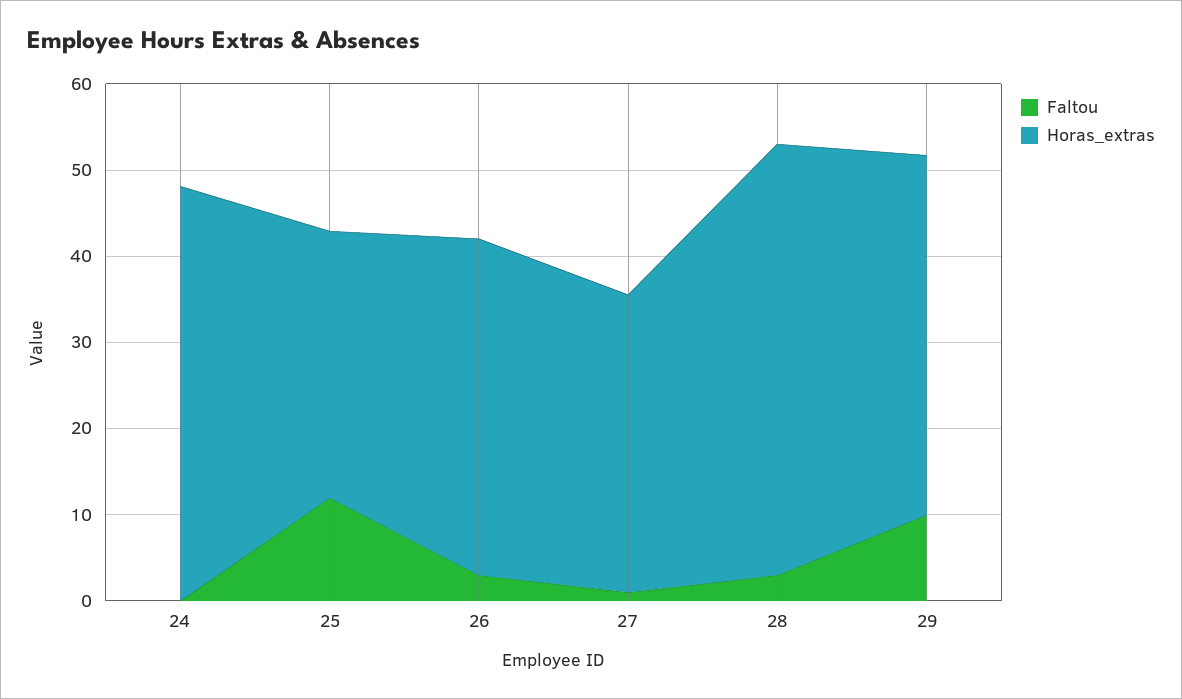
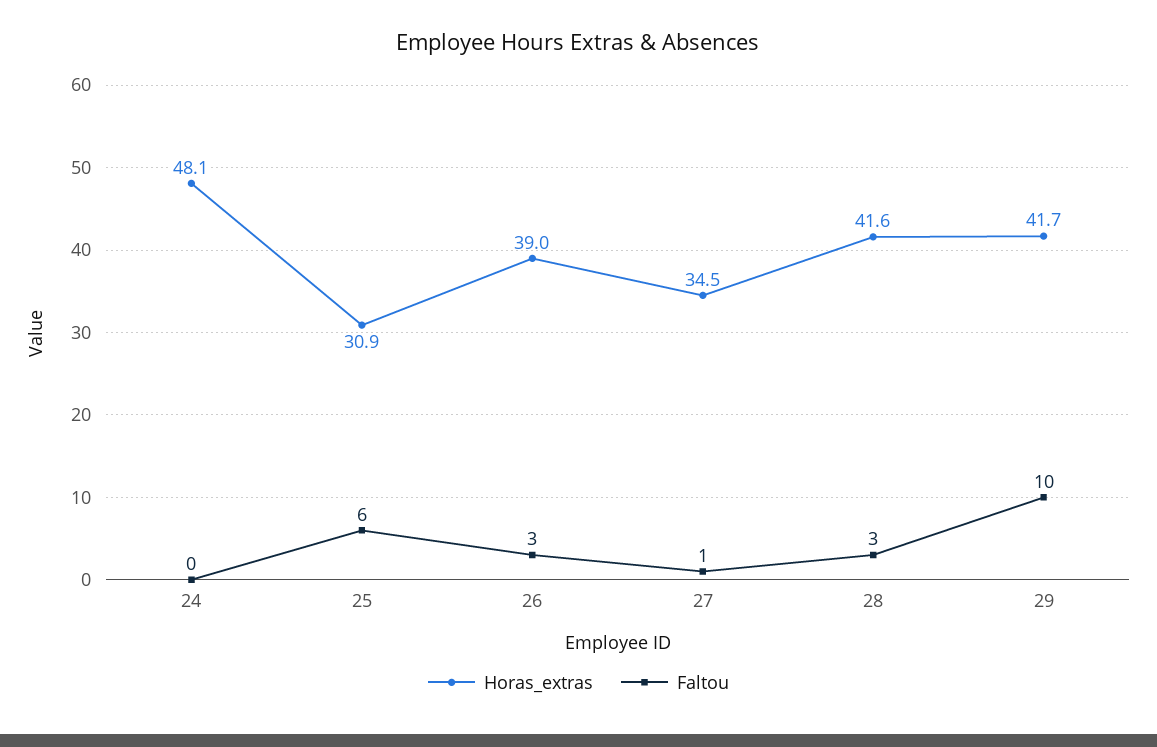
  {
    "Faltou": {
      "24": 0,
-     "25": 12,
+     "25": 6,
      "26": 3,
      "27": 1,
      "28": 3,
      "29": 10
    },
    "Horas_extras": {
      "24": 48.1,
      "25": 30.9,
      "26": 39,
      "27": 34.5,
-     "28": 50,
+     "28": 41.6,
      "29": 41.7
    }
  }

